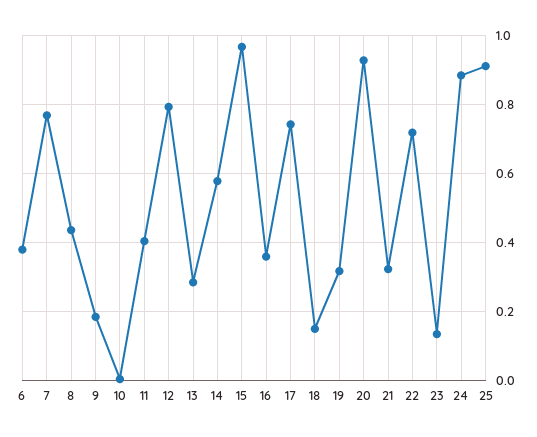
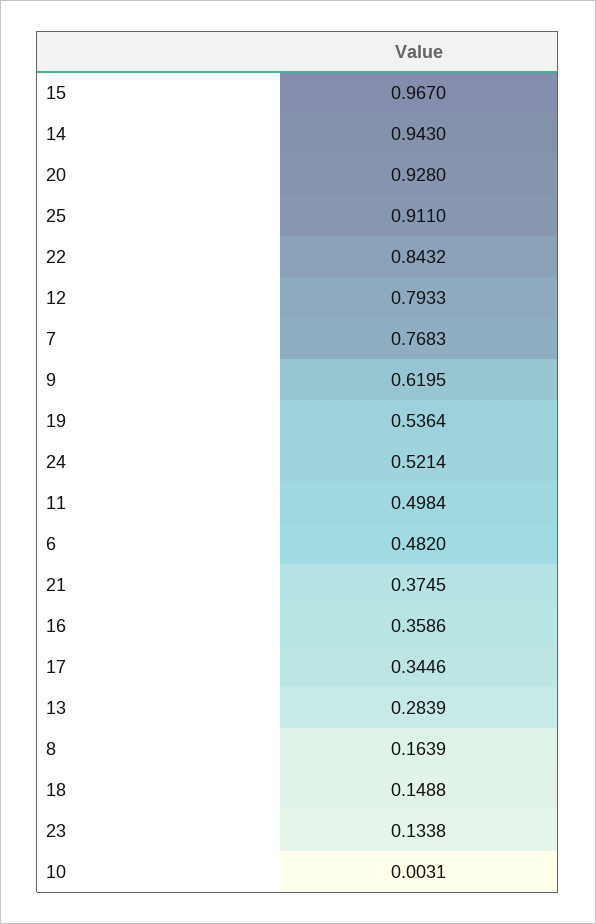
  {
-   "6": 0.38,
+   "6": 0.482,
    "7": 0.7683,
-   "8": 0.44,
+   "8": 0.1639,
-   "9": 0.18,
+   "9": 0.6195,
    "10": 0.0031,
-   "11": 0.4,
+   "11": 0.4984,
    "12": 0.7933,
    "13": 0.2839,
-   "14": 0.58,
+   "14": 0.943,
    "15": 0.967,
    "16": 0.3586,
-   "17": 0.74,
+   "17": 0.3446,
    "18": 0.1488,
-   "19": 0.32,
+   "19": 0.5364,
    "20": 0.928,
-   "21": 0.32,
+   "21": 0.3745,
-   "22": 0.72,
+   "22": 0.8432,
    "23": 0.1338,
-   "24": 0.88,
+   "24": 0.5214,
    "25": 0.911
  }

